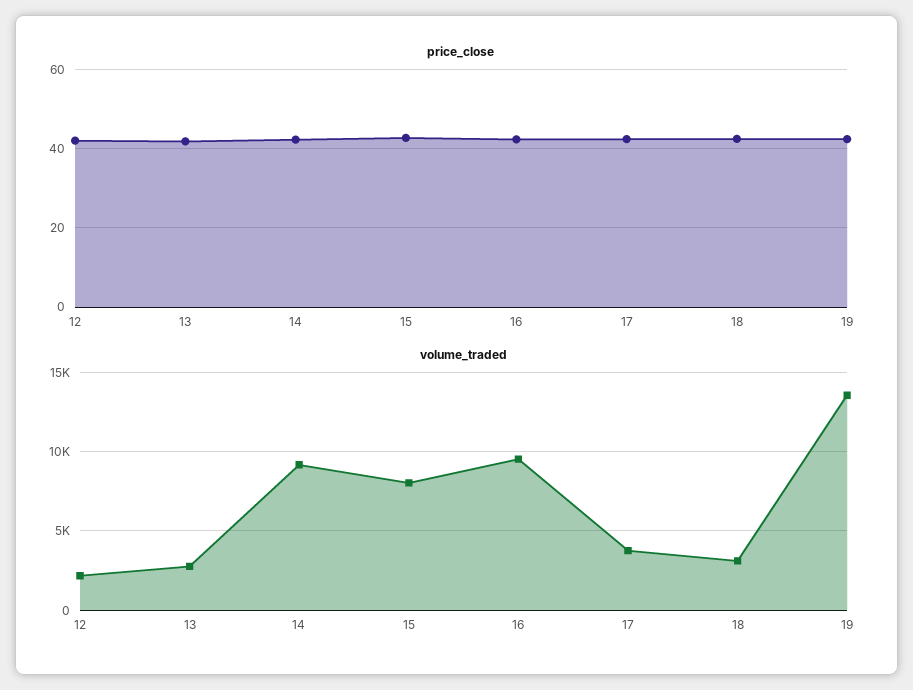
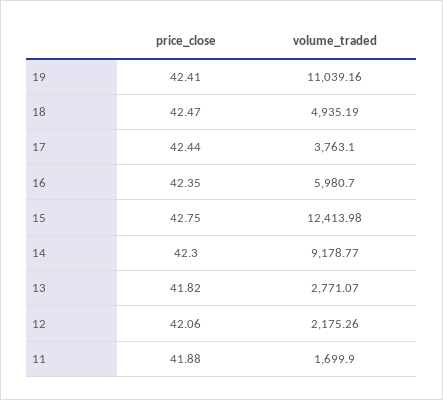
  {
    "price_close": {
      "12": 42.06,
      "13": 41.82,
      "14": 42.3,
      "15": 42.75,
      "16": 42.35,
      "17": 42.44,
      "18": 42.47,
-     "19": 42.41
+     "19": 42.41,
+     "11": 41.88
    },
    "volume_traded": {
      "12": 2175.26,
      "13": 2771.07,
      "14": 9178.77,
-     "15": 8000,
+     "15": 12413.98,
-     "16": 9500,
+     "16": 5980.7,
      "17": 3763.1,
-     "18": 3000,
+     "18": 4935.19,
-     "19": 13500
+     "19": 11039.16,
+     "11": 1699.9
    }
  }

